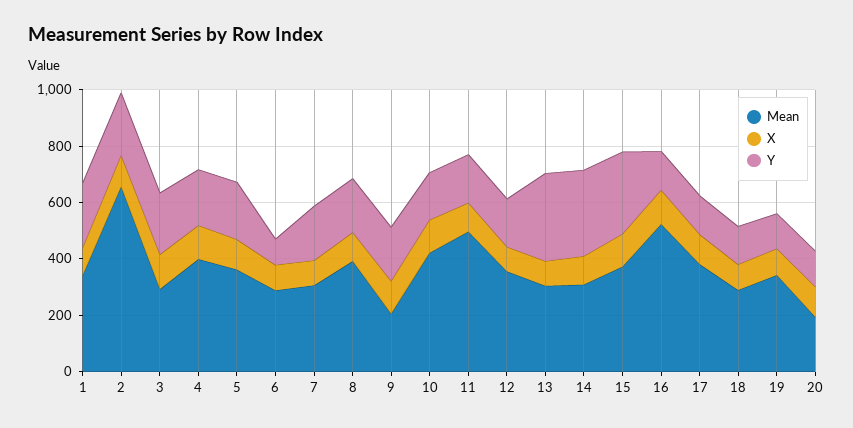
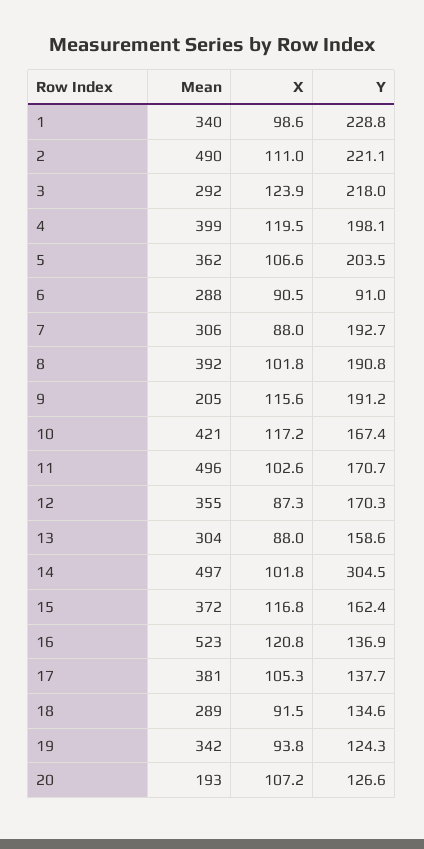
  {
    "Mean": {
      "1": 340,
-     "2": 650,
+     "2": 490,
      "3": 292,
      "4": 399,
      "5": 362,
      "6": 288,
      "7": 306,
      "8": 392,
      "9": 205,
      "10": 421,
      "11": 496,
      "12": 355,
      "13": 304,
-     "14": 300,
+     "14": 497,
      "15": 372,
      "16": 523,
      "17": 381,
      "18": 289,
      "19": 342,
      "20": 193
    },
    "X": {
      "1": 98.6,
      "2": 111,
      "3": 123.9,
      "4": 119.5,
      "5": 106.6,
      "6": 90.5,
      "7": 88,
      "8": 101.8,
      "9": 115.6,
      "10": 117.2,
      "11": 102.6,
      "12": 87.3,
      "13": 88,
      "14": 101.8,
      "15": 116.8,
      "16": 120.8,
      "17": 105.3,
      "18": 91.5,
      "19": 93.8,
      "20": 107.2
    },
    "Y": {
      "1": 228.8,
      "2": 221.1,
      "3": 218,
      "4": 198.1,
      "5": 203.5,
      "6": 91,
      "7": 192.7,
      "8": 190.8,
      "9": 191.2,
      "10": 167.4,
      "11": 170.7,
      "12": 170.3,
-     "13": 300,
+     "13": 158.6,
      "14": 304.5,
-     "15": 300,
+     "15": 162.4,
      "16": 136.9,
      "17": 137.7,
      "18": 134.6,
      "19": 124.3,
      "20": 126.6
    }
  }

